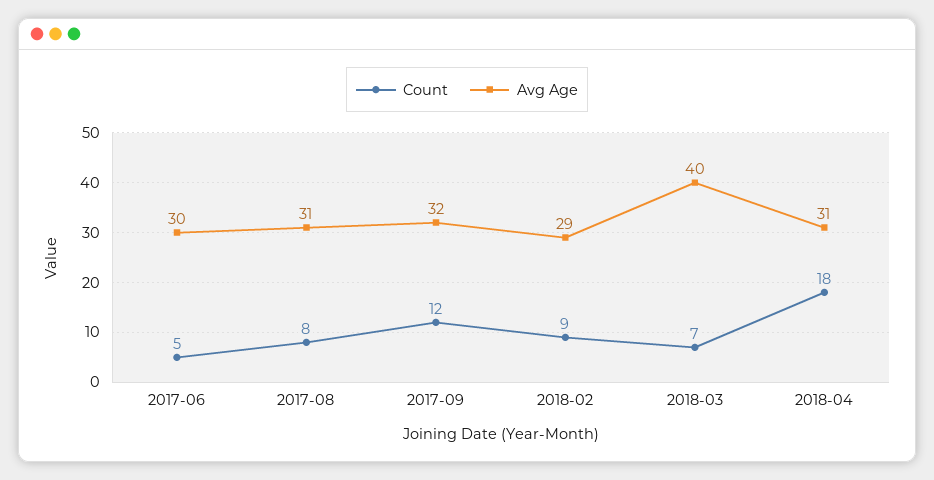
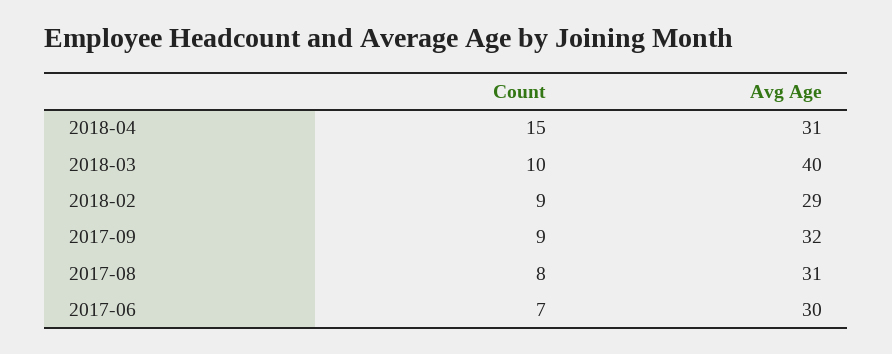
  {
    "Count": {
-     "2017-06": 5,
+     "2017-06": 7,
      "2017-08": 8,
-     "2017-09": 12,
+     "2017-09": 9,
      "2018-02": 9,
-     "2018-03": 7,
+     "2018-03": 10,
-     "2018-04": 18
+     "2018-04": 15
    },
    "Avg Age": {
      "2017-06": 30,
      "2017-08": 31,
      "2017-09": 32,
      "2018-02": 29,
      "2018-03": 40,
      "2018-04": 31
    }
  }

